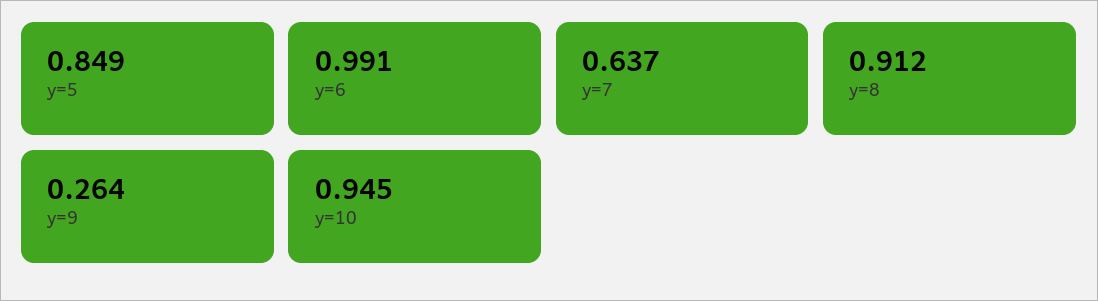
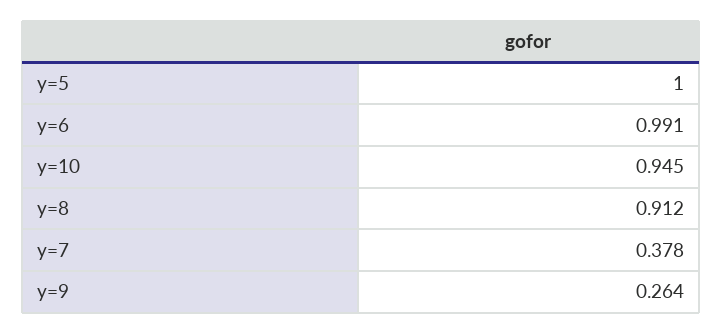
  {
-   "y=5": 0.849,
+   "y=5": 1,
    "y=6": 0.991,
-   "y=7": 0.637,
+   "y=7": 0.378,
    "y=8": 0.912,
    "y=9": 0.264,
    "y=10": 0.945
  }

